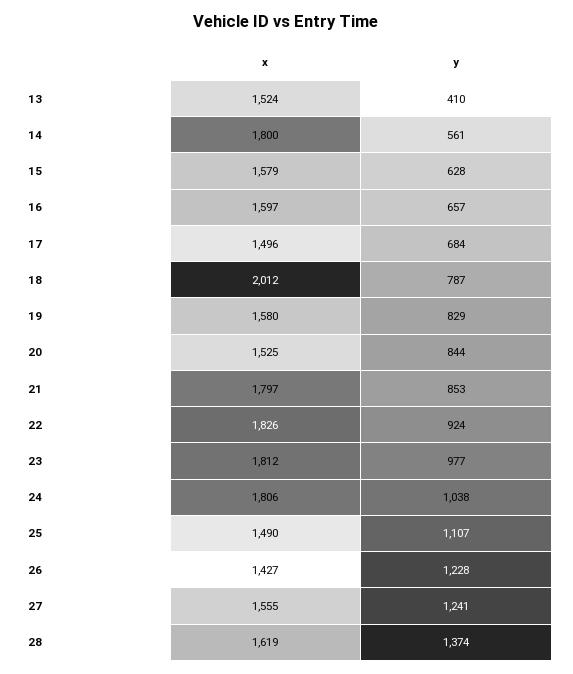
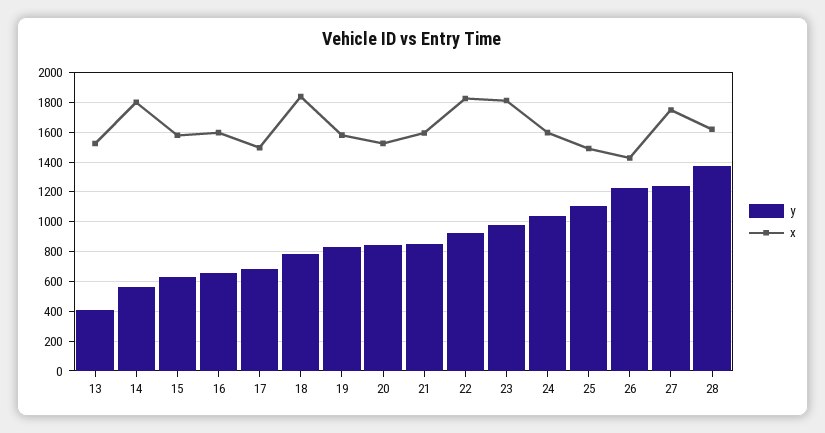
  {
    "x": {
      "13": 1524,
      "14": 1800,
      "15": 1579,
      "16": 1597,
      "17": 1496,
-     "18": 2012,
+     "18": 1850,
      "19": 1580,
      "20": 1525,
-     "21": 1797,
+     "21": 1600,
      "22": 1826,
      "23": 1812,
-     "24": 1806,
+     "24": 1600,
      "25": 1490,
      "26": 1427,
-     "27": 1555,
+     "27": 1750,
      "28": 1619
    },
    "y": {
      "13": 410,
      "14": 561,
      "15": 628,
      "16": 657,
      "17": 684,
      "18": 787,
      "19": 829,
      "20": 844,
      "21": 853,
      "22": 924,
      "23": 977,
      "24": 1038,
      "25": 1107,
      "26": 1228,
      "27": 1241,
      "28": 1374
    }
  }

